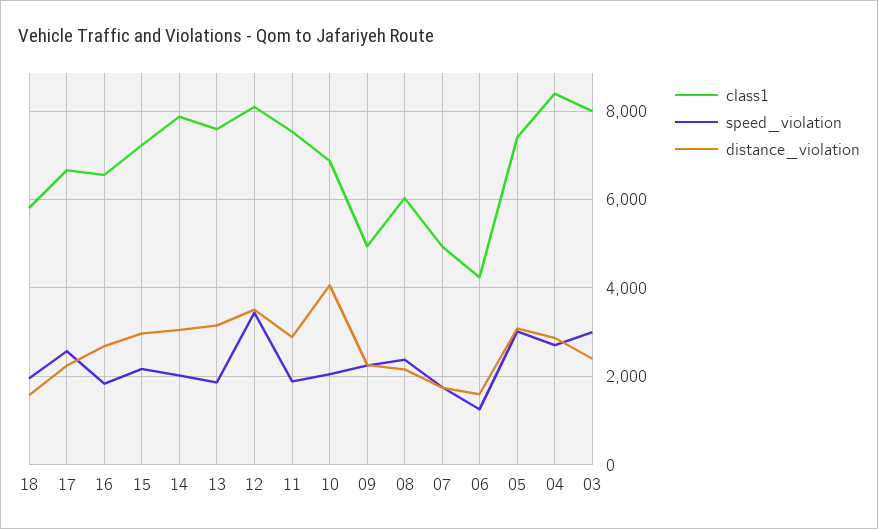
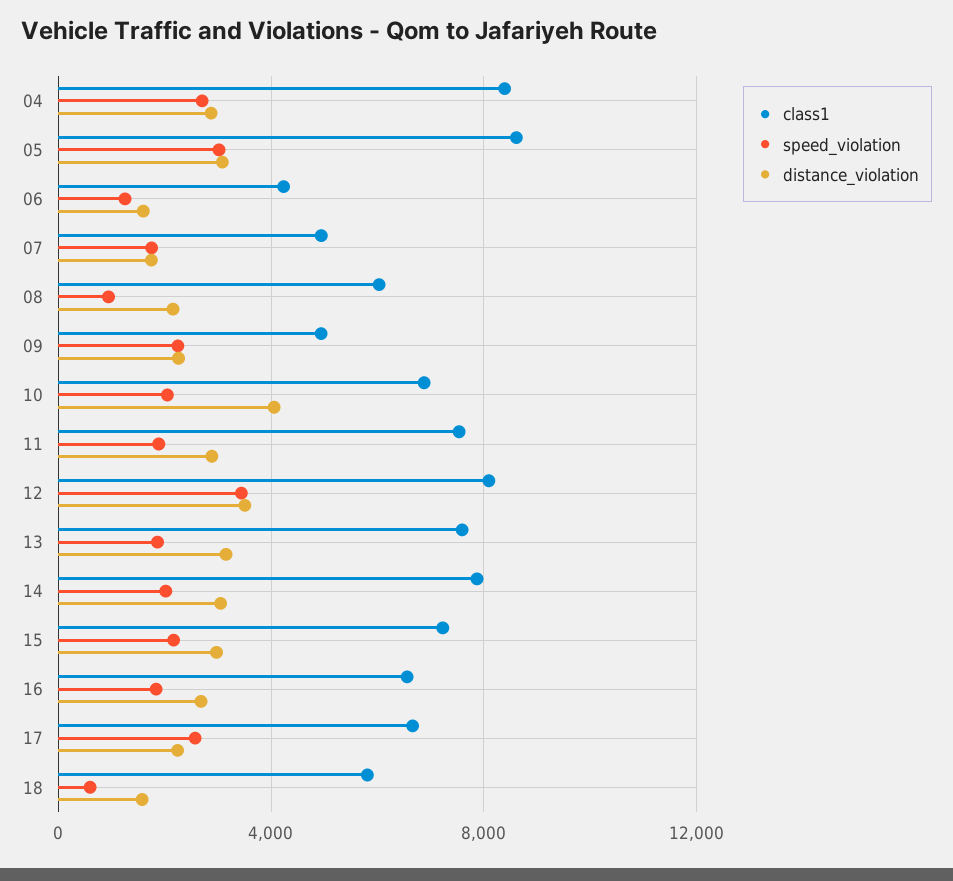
  {
    "class1": {
      "18": 5800,
      "17": 6600,
      "16": 6600,
      "15": 7200,
      "14": 7800,
      "13": 7600,
      "12": 8000,
      "11": 7600,
      "10": 6800,
      "09": 5000,
      "08": 6000,
      "07": 5000,
      "06": 4200,
-     "05": 7400,
+     "05": 8500,
-     "04": 8400,
+     "04": 8400
-     "03": 8000
    },
    "speed_violation": {
-     "18": 2000,
+     "18": 500,
      "17": 2600,
      "16": 1800,
      "15": 2200,
      "14": 2000,
      "13": 1800,
      "12": 3400,
      "11": 1800,
      "10": 2000,
      "09": 2200,
-     "08": 2400,
+     "08": 1000,
      "07": 1800,
      "06": 1200,
      "05": 3000,
-     "04": 2800,
+     "04": 2800
-     "03": 3000
    },
    "distance_violation": {
      "18": 1600,
      "17": 2200,
      "16": 2600,
      "15": 3000,
      "14": 3000,
      "13": 3200,
      "12": 3600,
      "11": 2800,
      "10": 4000,
      "09": 2200,
      "08": 2200,
      "07": 1800,
      "06": 1600,
      "05": 3000,
-     "04": 2800,
+     "04": 2800
-     "03": 2400
    }
  }

